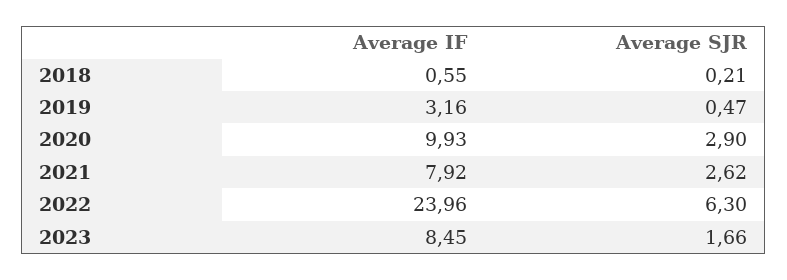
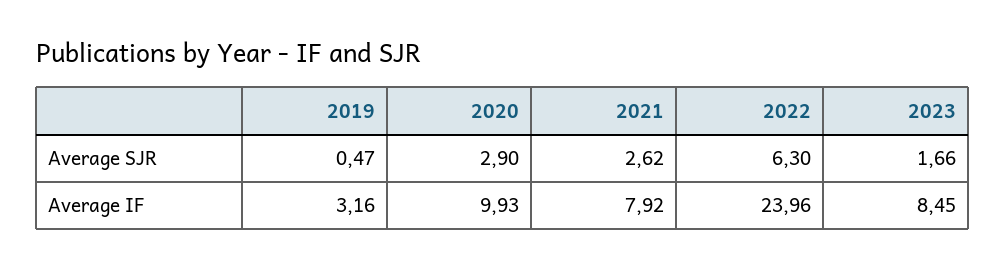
  {
    "Average IF": {
-     "2018": 0.55,
      "2019": 3.16,
      "2020": 9.93,
      "2021": 7.92,
      "2022": 23.96,
      "2023": 8.45
    },
    "Average SJR": {
-     "2018": 0.21,
      "2019": 0.47,
      "2020": 2.9,
      "2021": 2.62,
      "2022": 6.3,
      "2023": 1.66
    }
  }

